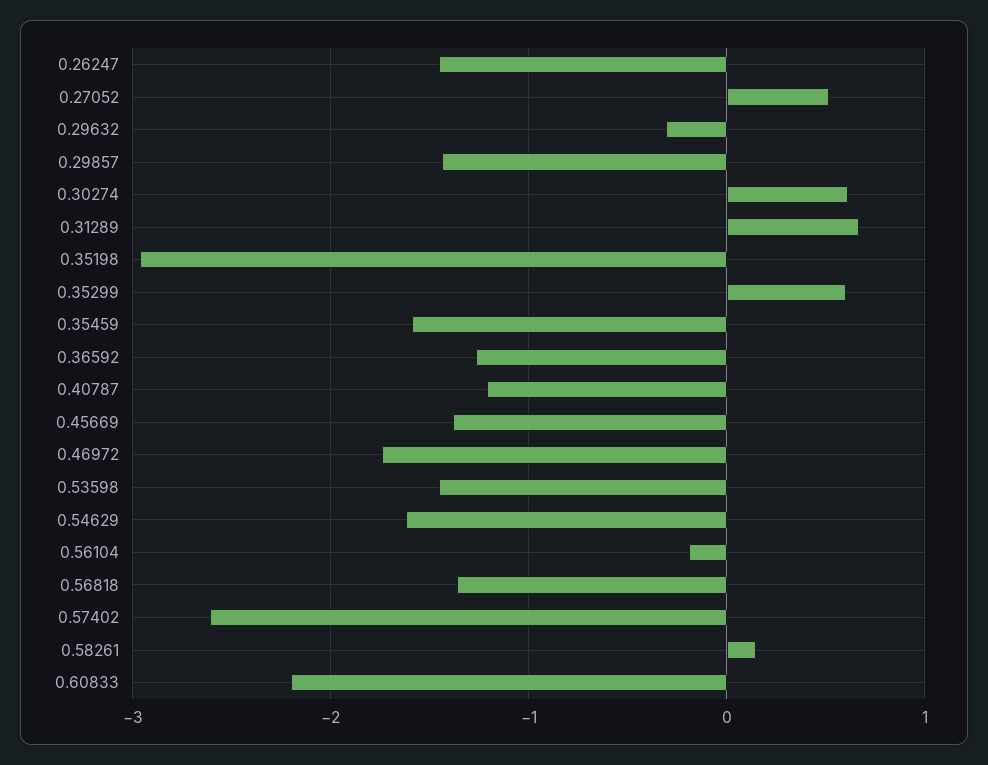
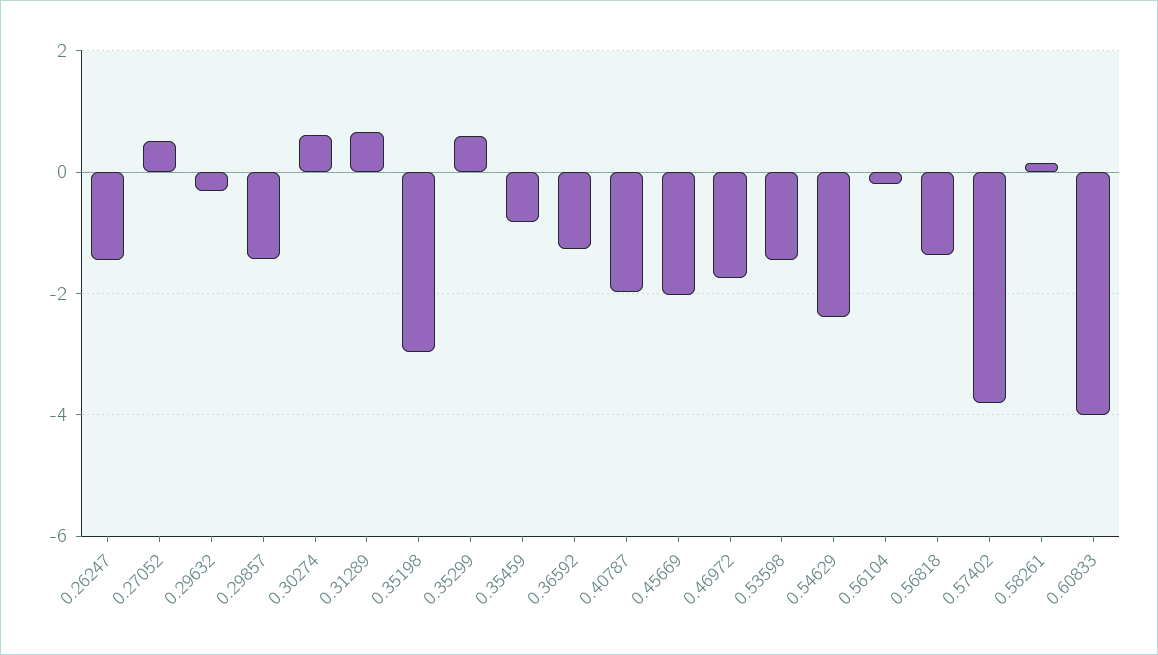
  {
    "0.26247": -1.5,
    "0.27052": 0.5,
    "0.29632": -0.3,
    "0.29857": -1.4,
    "0.30274": 0.6,
    "0.31289": 0.7,
    "0.35198": -3,
    "0.35299": 0.6,
-   "0.35459": -1.6,
+   "0.35459": -0.8,
    "0.36592": -1.3,
-   "0.40787": -1.2,
+   "0.40787": -2,
-   "0.45669": -1.4,
+   "0.45669": -2,
    "0.46972": -1.7,
    "0.53598": -1.5,
-   "0.54629": -1.6,
+   "0.54629": -2.4,
    "0.56104": -0.2,
    "0.56818": -1.4,
-   "0.57402": -2.6,
+   "0.57402": -3.8,
    "0.58261": 0.1,
-   "0.60833": -2.2
+   "0.60833": -4
  }

